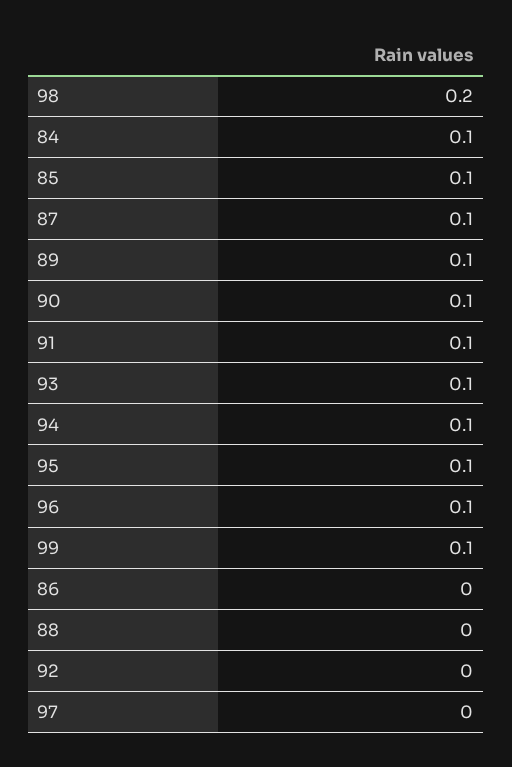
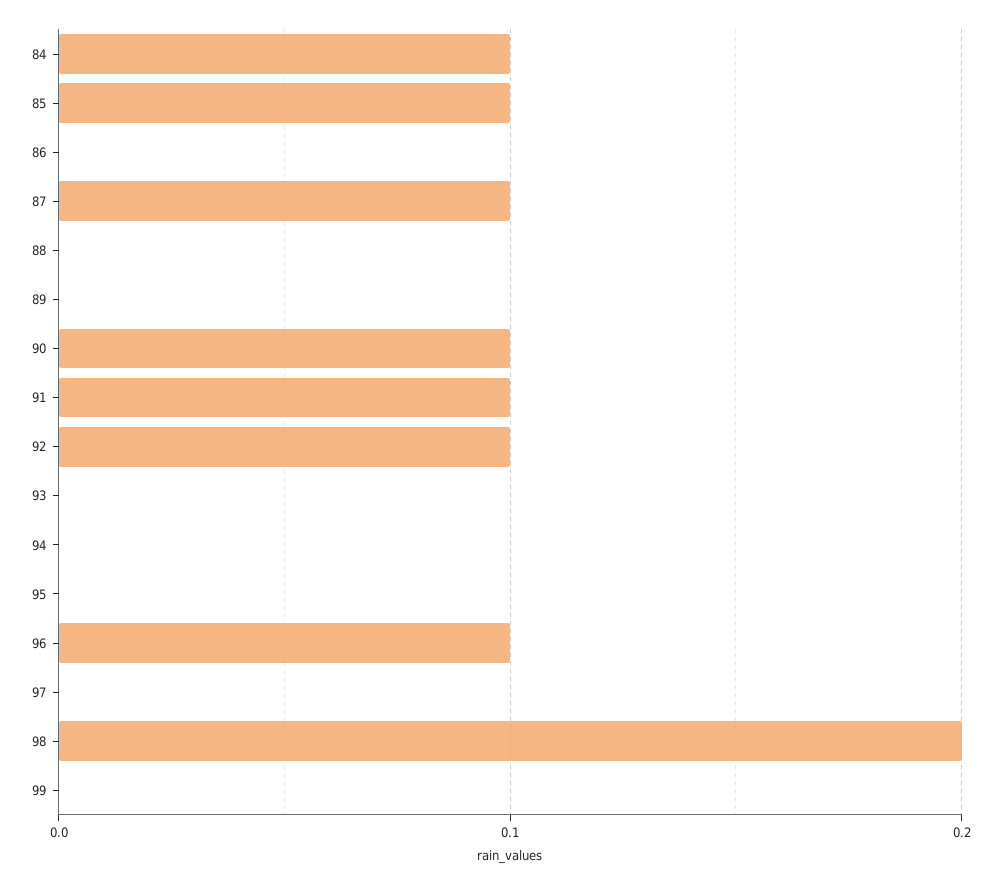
  {
    "98": 0.2,
    "84": 0.1,
    "85": 0.1,
    "87": 0.1,
-   "89": 0.1,
+   "89": 0,
    "90": 0.1,
    "91": 0.1,
-   "93": 0.1,
+   "93": 0,
-   "94": 0.1,
+   "94": 0,
-   "95": 0.1,
+   "95": 0,
    "96": 0.1,
-   "99": 0.1,
+   "99": 0,
    "86": 0,
    "88": 0,
-   "92": 0,
+   "92": 0.1,
    "97": 0
  }

